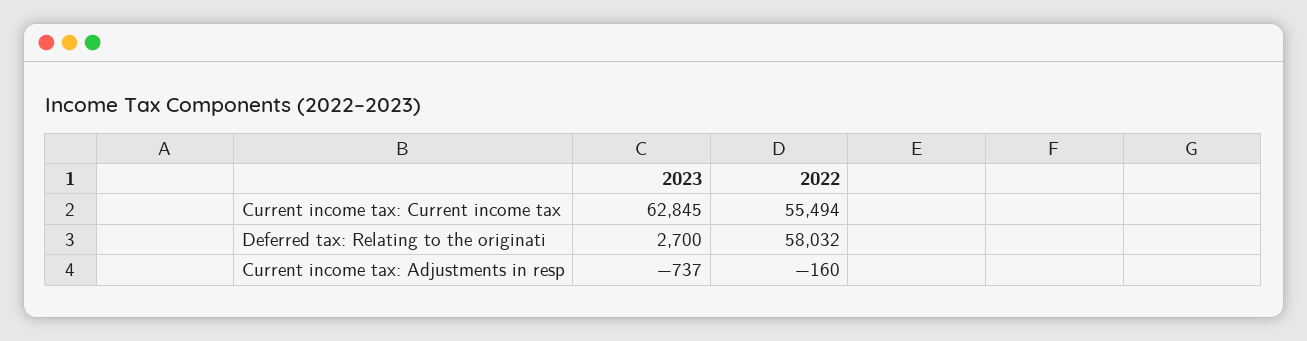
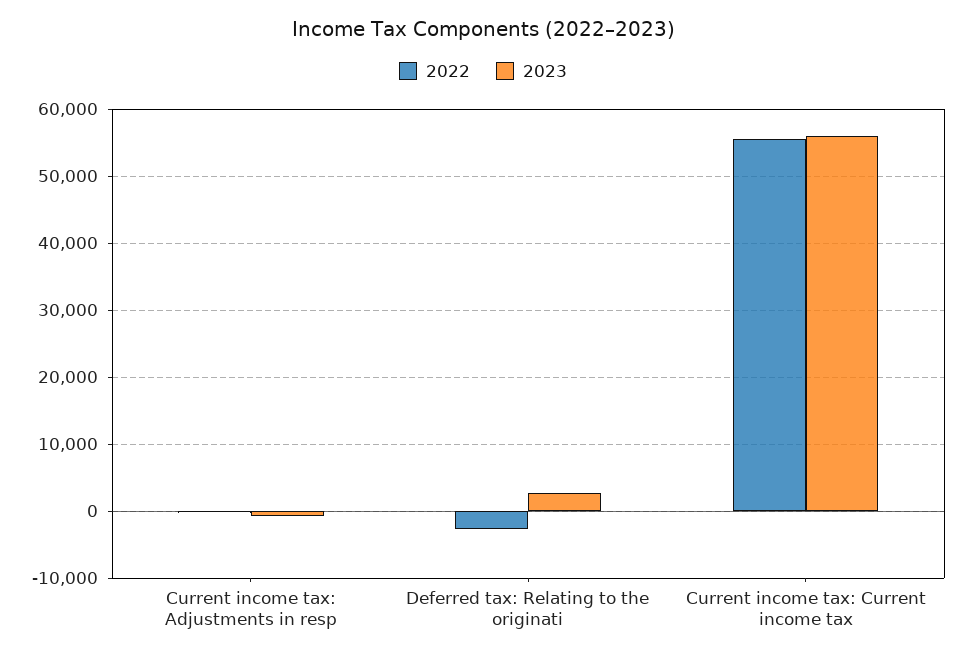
  {
    "2023": {
-     "Current income tax: Current income tax": 62845,
+     "Current income tax: Current income tax": 56000,
      "Deferred tax: Relating to the originati": 2700,
      "Current income tax: Adjustments in resp": -737
    },
    "2022": {
      "Current income tax: Current income tax": 55494,
-     "Deferred tax: Relating to the originati": 58032,
+     "Deferred tax: Relating to the originati": -3000,
      "Current income tax: Adjustments in resp": -160
    }
  }

